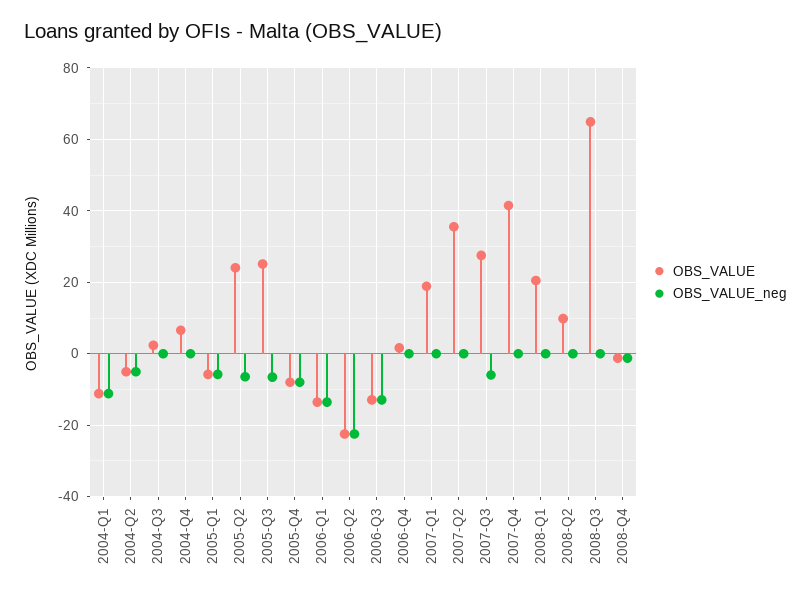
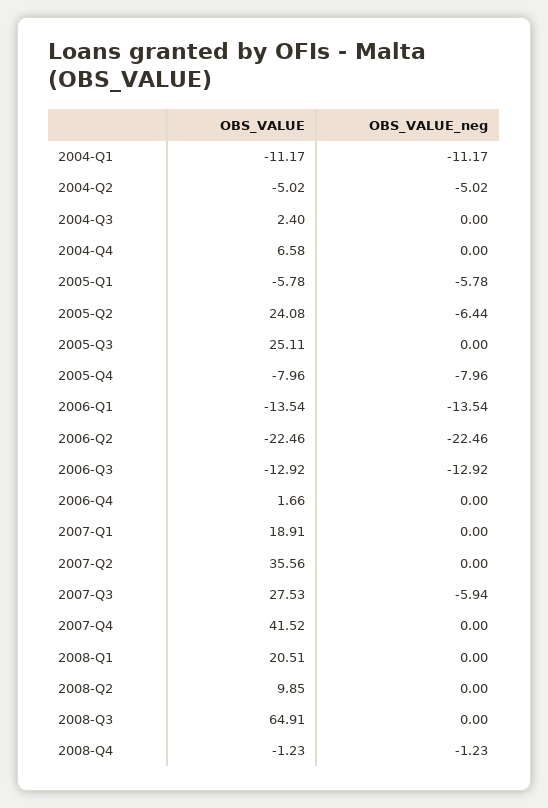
  {
    "OBS_VALUE": {
      "2004-Q1": -11.17,
      "2004-Q2": -5.02,
      "2004-Q3": 2.4,
      "2004-Q4": 6.58,
      "2005-Q1": -5.78,
      "2005-Q2": 24.08,
      "2005-Q3": 25.11,
      "2005-Q4": -7.96,
      "2006-Q1": -13.54,
      "2006-Q2": -22.46,
      "2006-Q3": -12.92,
      "2006-Q4": 1.66,
      "2007-Q1": 18.91,
      "2007-Q2": 35.56,
      "2007-Q3": 27.53,
      "2007-Q4": 41.52,
      "2008-Q1": 20.51,
      "2008-Q2": 9.85,
      "2008-Q3": 64.91,
      "2008-Q4": -1.23
    },
    "OBS_VALUE_neg": {
      "2004-Q1": -11.17,
      "2004-Q2": -5.02,
      "2004-Q3": 0,
      "2004-Q4": 0,
      "2005-Q1": -5.78,
      "2005-Q2": -6.44,
-     "2005-Q3": -6,
+     "2005-Q3": 0,
      "2005-Q4": -7.96,
      "2006-Q1": -13.54,
      "2006-Q2": -22.46,
      "2006-Q3": -12.92,
      "2006-Q4": 0,
      "2007-Q1": 0,
      "2007-Q2": 0,
      "2007-Q3": -5.94,
      "2007-Q4": 0,
      "2008-Q1": 0,
      "2008-Q2": 0,
      "2008-Q3": 0,
      "2008-Q4": -1.23
    }
  }

